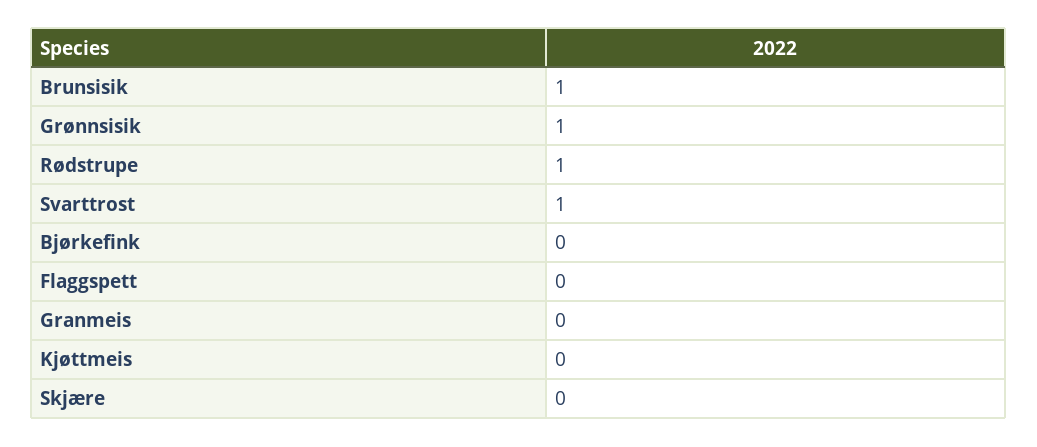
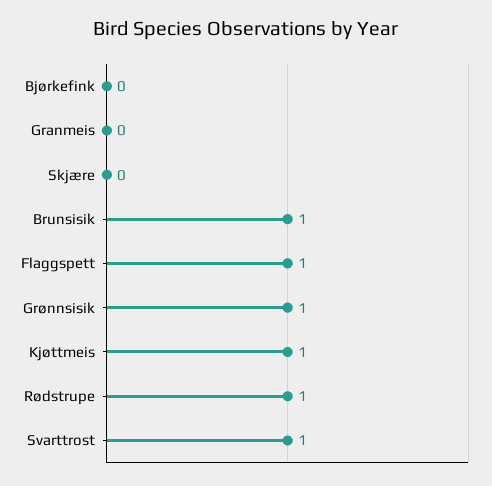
  {
    "Brunsisik": 1,
    "Grønnsisik": 1,
    "Rødstrupe": 1,
    "Svarttrost": 1,
    "Bjørkefink": 0,
-   "Flaggspett": 0,
+   "Flaggspett": 1,
    "Granmeis": 0,
-   "Kjøttmeis": 0,
+   "Kjøttmeis": 1,
    "Skjære": 0
  }

